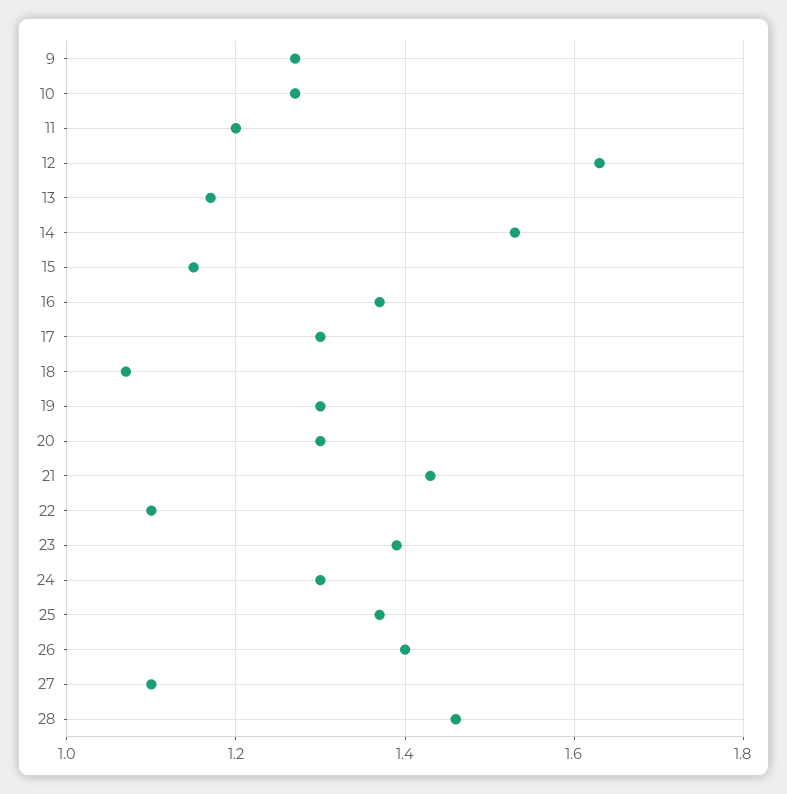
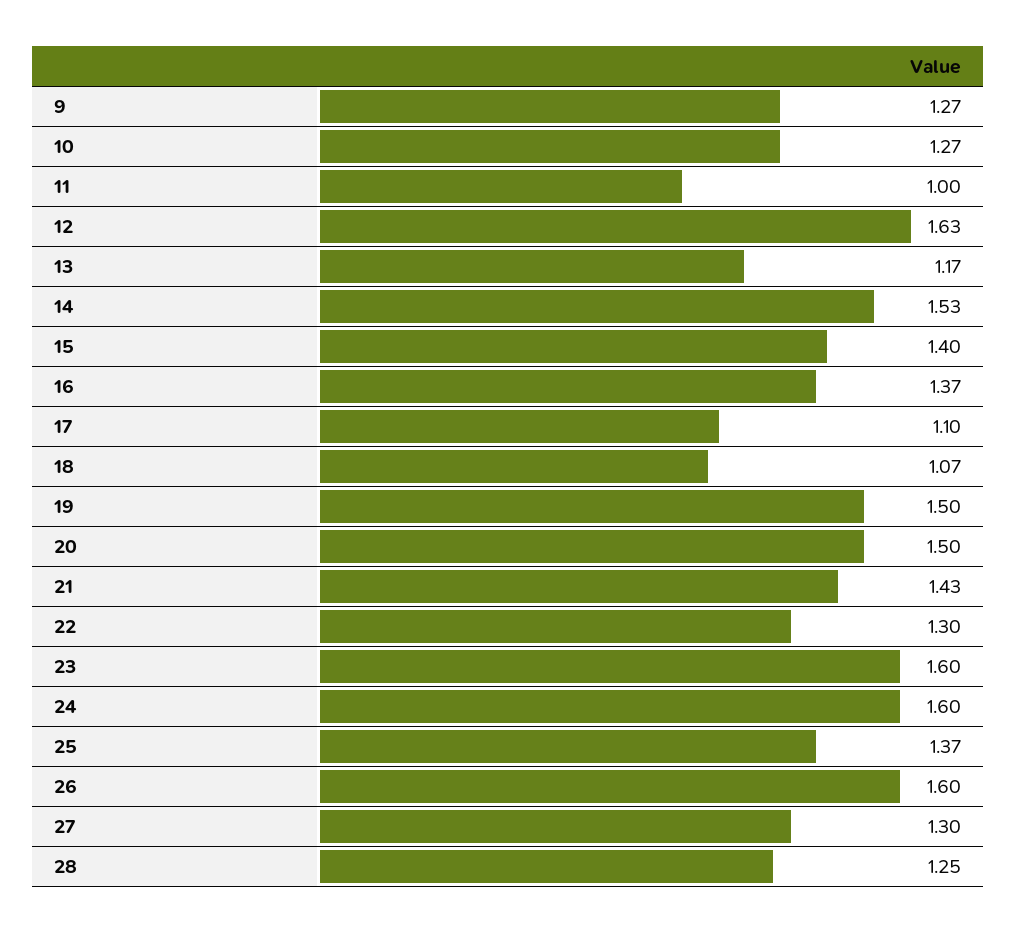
  {
    "9": 1.27,
    "10": 1.27,
-   "11": 1.2,
+   "11": 1,
    "12": 1.63,
    "13": 1.17,
    "14": 1.53,
-   "15": 1.15,
+   "15": 1.4,
    "16": 1.37,
-   "17": 1.3,
+   "17": 1.1,
    "18": 1.07,
-   "19": 1.3,
+   "19": 1.5,
-   "20": 1.3,
+   "20": 1.5,
    "21": 1.43,
-   "22": 1.1,
+   "22": 1.3,
-   "23": 1.4,
+   "23": 1.6,
-   "24": 1.3,
+   "24": 1.6,
    "25": 1.37,
-   "26": 1.4,
+   "26": 1.6,
-   "27": 1.1,
+   "27": 1.3,
-   "28": 1.45
+   "28": 1.25
  }

